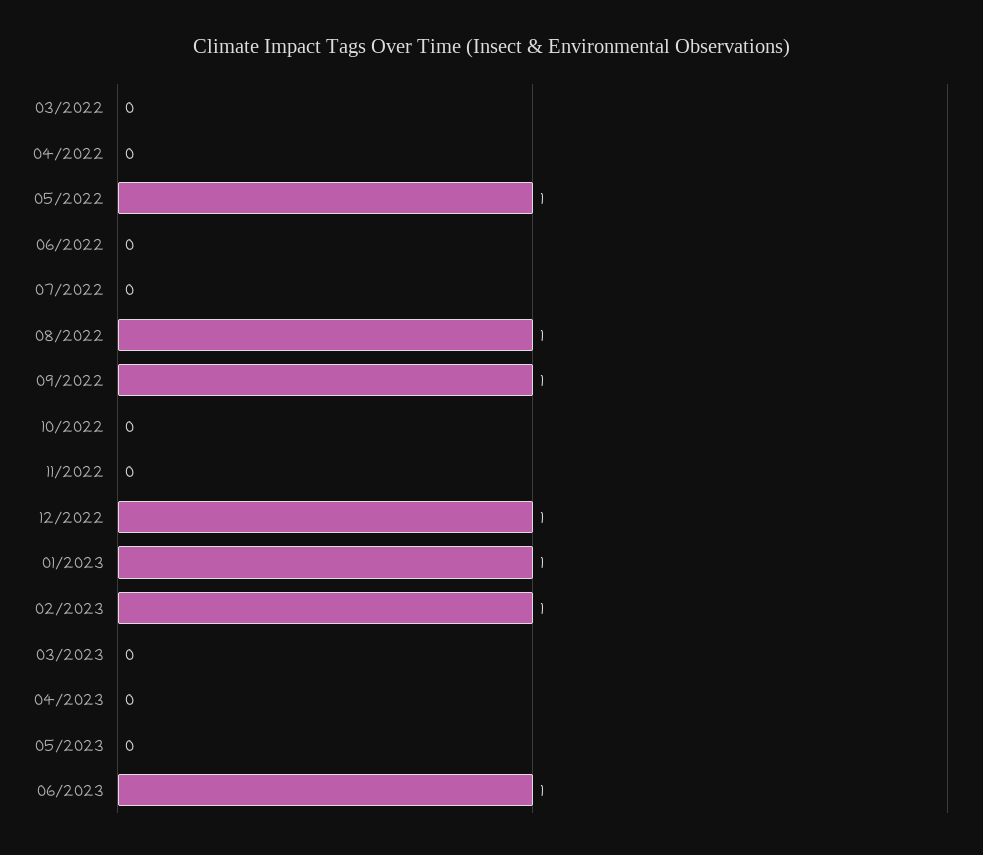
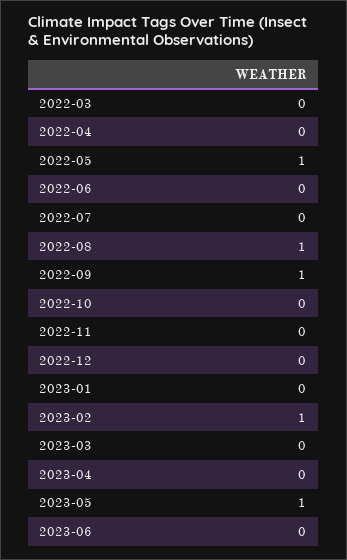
  {
    "03/2022": 0,
    "04/2022": 0,
    "05/2022": 1,
    "06/2022": 0,
    "07/2022": 0,
    "08/2022": 1,
    "09/2022": 1,
    "10/2022": 0,
    "11/2022": 0,
-   "12/2022": 1,
+   "12/2022": 0,
-   "01/2023": 1,
+   "01/2023": 0,
    "02/2023": 1,
    "03/2023": 0,
    "04/2023": 0,
-   "05/2023": 0,
+   "05/2023": 1,
-   "06/2023": 1
+   "06/2023": 0
  }

